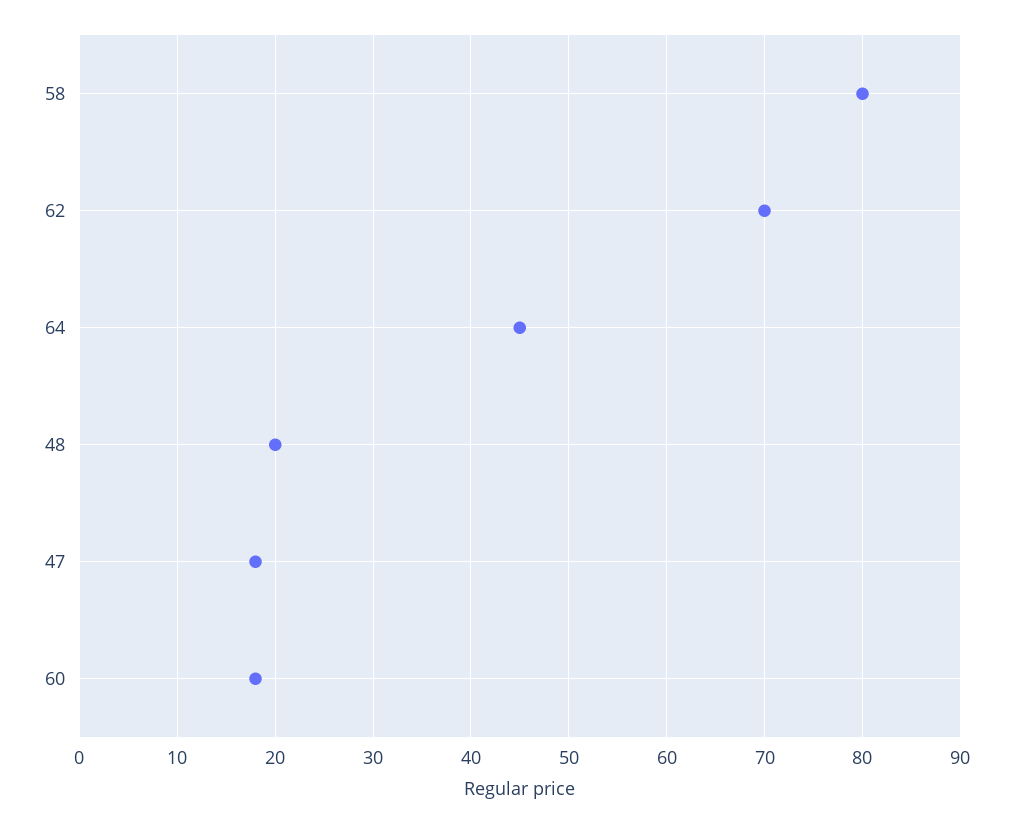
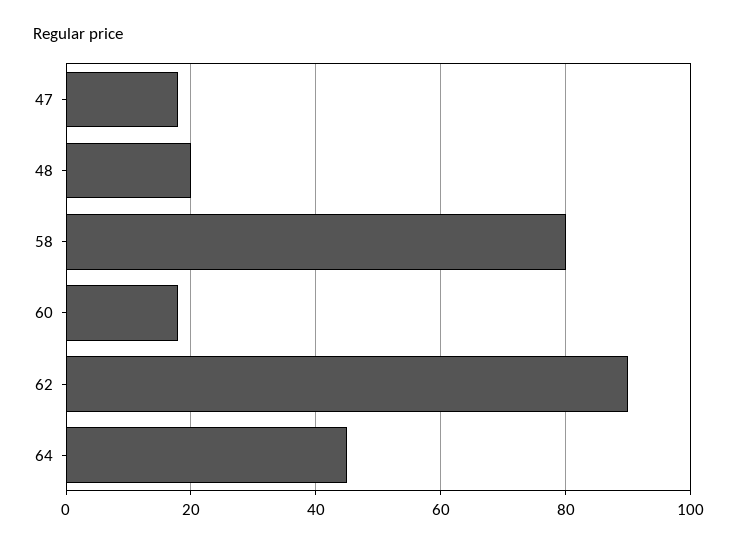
  {
    "58": 80,
-   "62": 70,
+   "62": 90,
    "64": 45,
    "48": 20,
    "47": 18,
    "60": 18
  }

